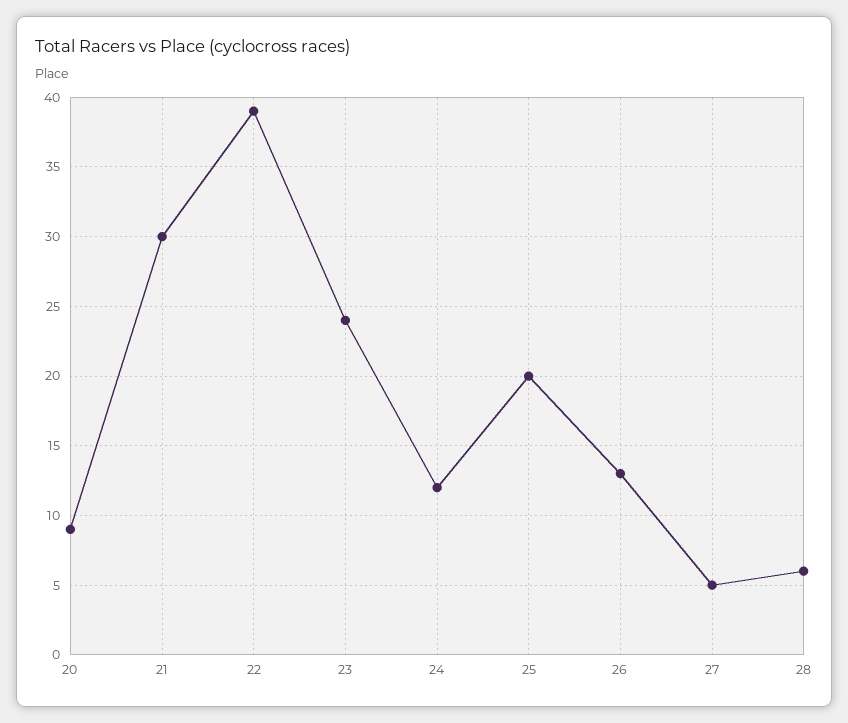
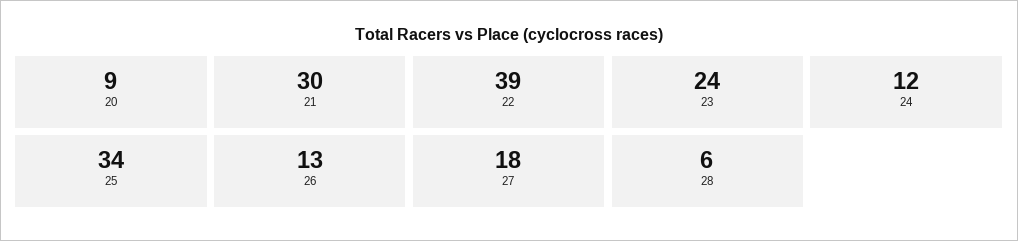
  {
    "20": 9,
    "21": 30,
    "22": 39,
    "23": 24,
    "24": 12,
-   "25": 20,
+   "25": 34,
    "26": 13,
-   "27": 5,
+   "27": 18,
    "28": 6
  }

